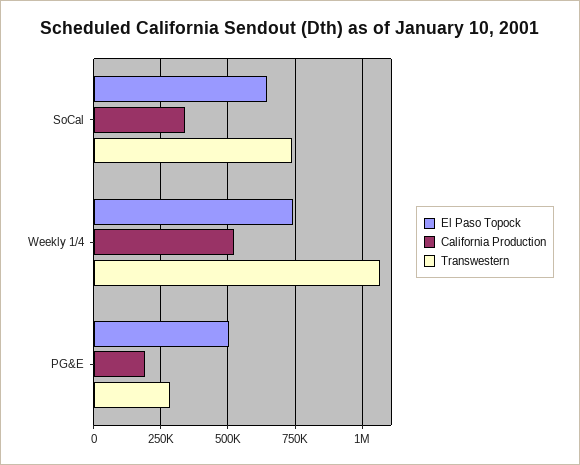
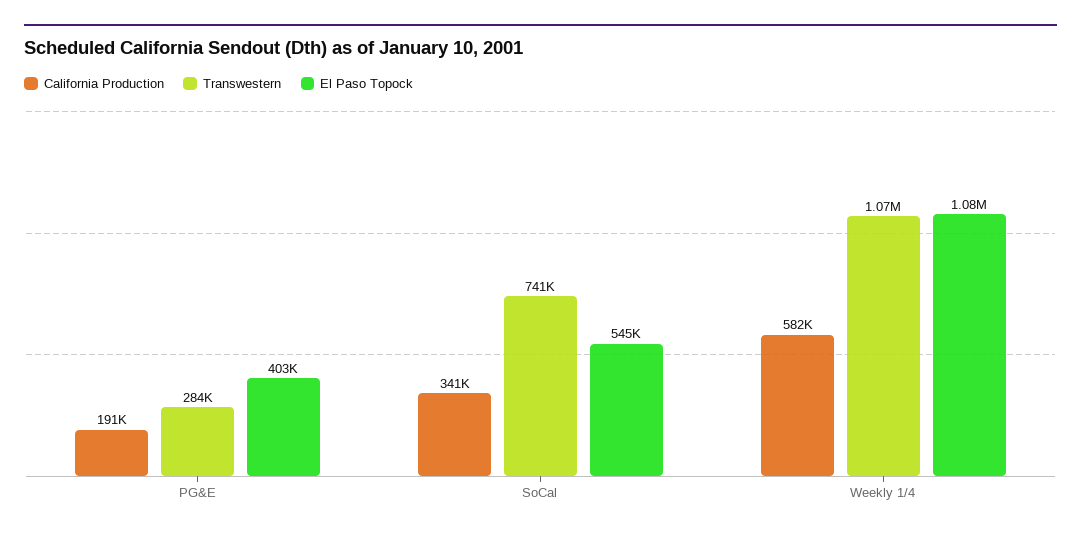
  {
    "El Paso Topock": {
-     "SoCal": 650000,
+     "SoCal": 545000,
-     "Weekly 1/4": 750000,
+     "Weekly 1/4": 1080000,
-     "PG&E": 500000
+     "PG&E": 403000
    },
    "California Production": {
      "SoCal": 341000,
-     "Weekly 1/4": 525000,
+     "Weekly 1/4": 582000,
      "PG&E": 191000
    },
    "Transwestern": {
      "SoCal": 741000,
      "Weekly 1/4": 1070000,
      "PG&E": 284000
    }
  }

